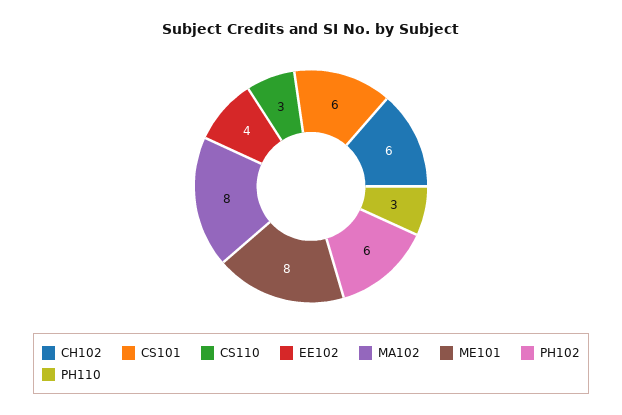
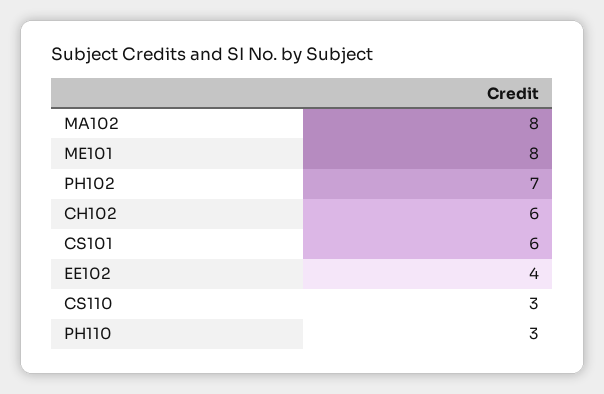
  {
    "CH102": 6,
    "CS101": 6,
    "CS110": 3,
    "EE102": 4,
    "MA102": 8,
    "ME101": 8,
-   "PH102": 6,
+   "PH102": 7,
    "PH110": 3
  }

